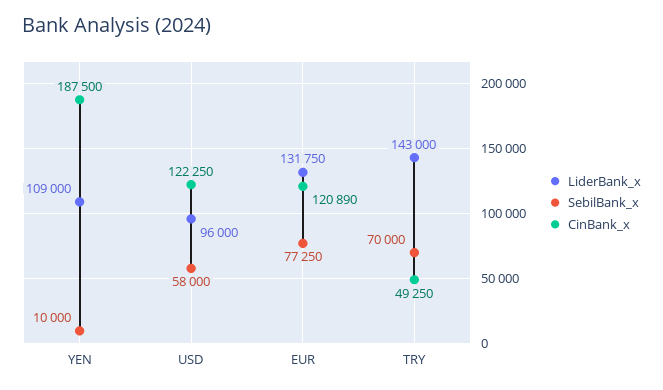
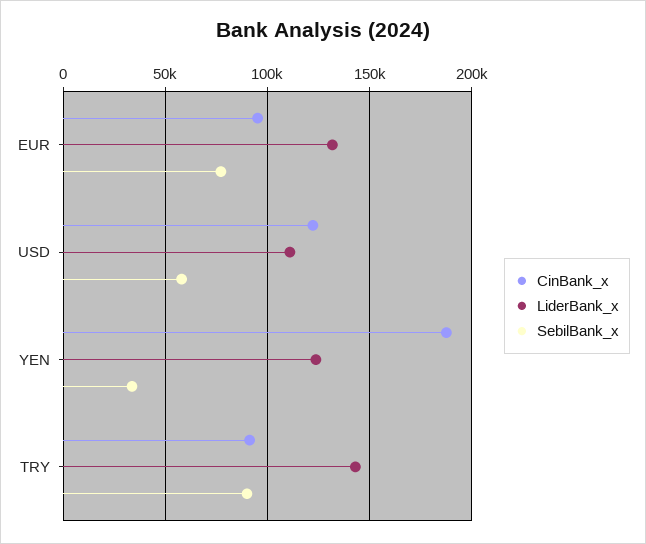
  {
    "LiderBank_x": {
-     "YEN": 109000,
+     "YEN": 125000,
-     "USD": 96000,
+     "USD": 110000,
      "EUR": 131750,
      "TRY": 143000
    },
    "SebilBank_x": {
-     "YEN": 10000,
+     "YEN": 35000,
      "USD": 58000,
      "EUR": 77250,
-     "TRY": 70000
+     "TRY": 90000
    },
    "CinBank_x": {
      "YEN": 187500,
      "USD": 122250,
-     "EUR": 120890,
+     "EUR": 95000,
-     "TRY": 49250
+     "TRY": 90000
    }
  }

